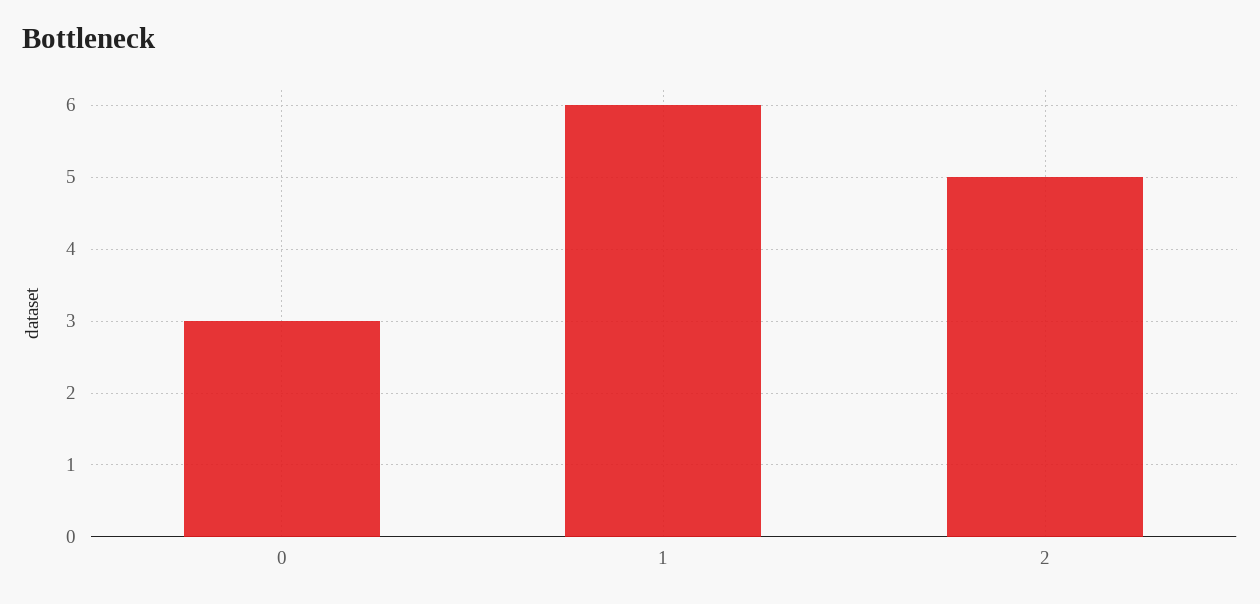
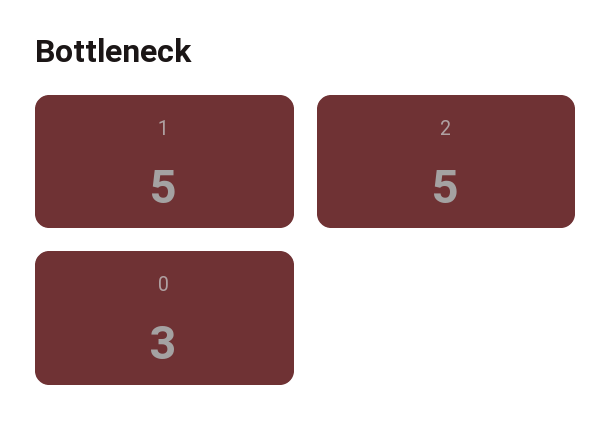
  {
    "0": 3,
-   "1": 6,
+   "1": 5,
    "2": 5
  }

